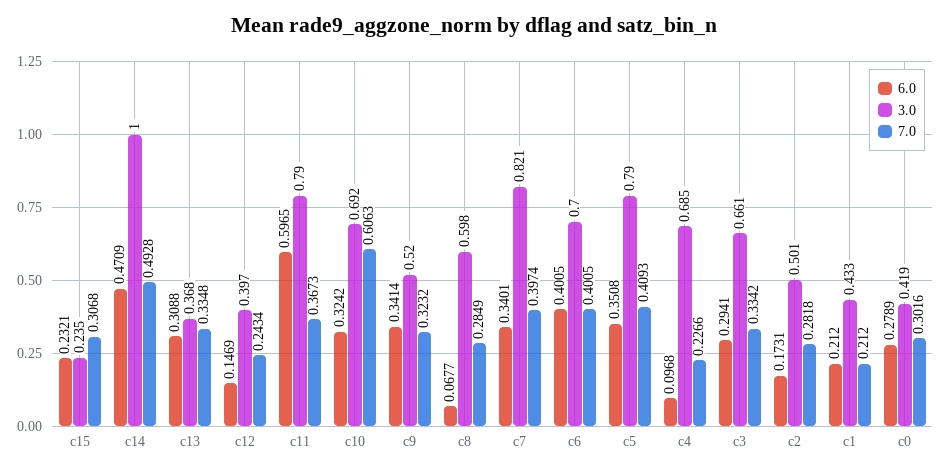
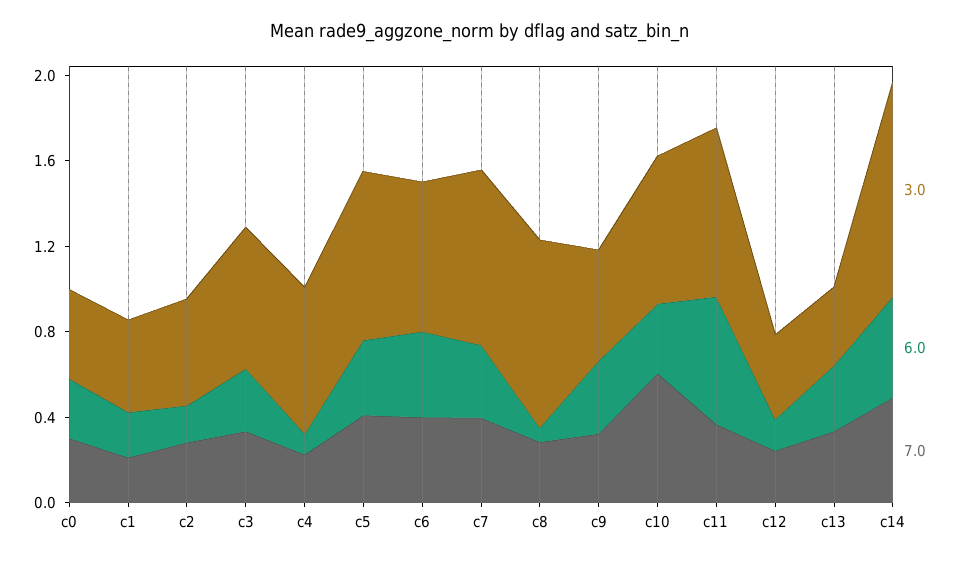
  {
    "6.0": {
-     "c15": 0.2321,
      "c14": 0.4709,
      "c13": 0.3088,
      "c12": 0.1469,
      "c11": 0.5965,
      "c10": 0.3242,
      "c9": 0.3414,
      "c8": 0.0677,
      "c7": 0.3401,
      "c6": 0.4005,
      "c5": 0.3508,
      "c4": 0.0968,
      "c3": 0.2941,
      "c2": 0.1731,
      "c1": 0.212,
      "c0": 0.2789
    },
    "3.0": {
-     "c15": 0.235,
      "c14": 1,
      "c13": 0.368,
      "c12": 0.397,
      "c11": 0.79,
      "c10": 0.692,
      "c9": 0.52,
-     "c8": 0.598,
+     "c8": 0.9,
      "c7": 0.821,
      "c6": 0.7,
      "c5": 0.79,
      "c4": 0.685,
      "c3": 0.661,
      "c2": 0.501,
      "c1": 0.433,
      "c0": 0.419
    },
    "7.0": {
-     "c15": 0.3068,
      "c14": 0.4928,
      "c13": 0.3348,
      "c12": 0.2434,
      "c11": 0.3673,
      "c10": 0.6063,
      "c9": 0.3232,
      "c8": 0.2849,
      "c7": 0.3974,
      "c6": 0.4005,
      "c5": 0.4093,
      "c4": 0.2266,
      "c3": 0.3342,
      "c2": 0.2818,
      "c1": 0.212,
      "c0": 0.3016
    }
  }

